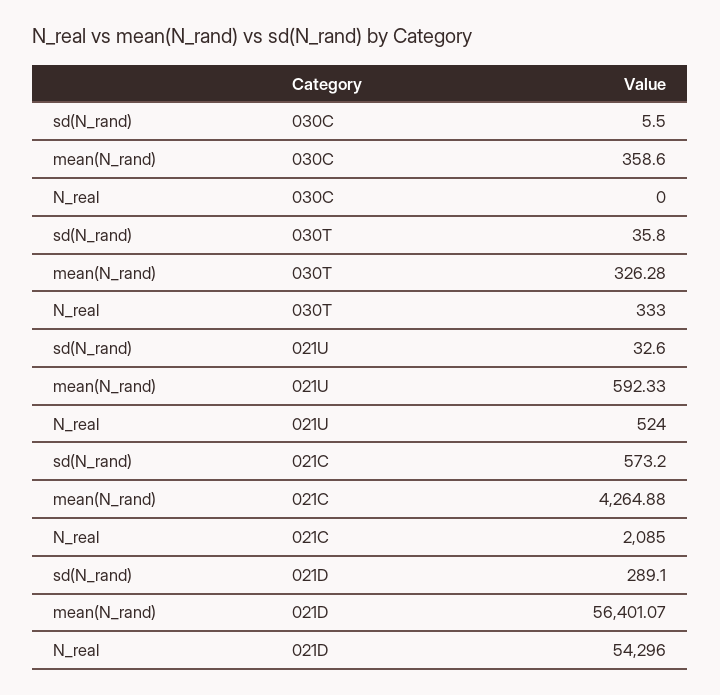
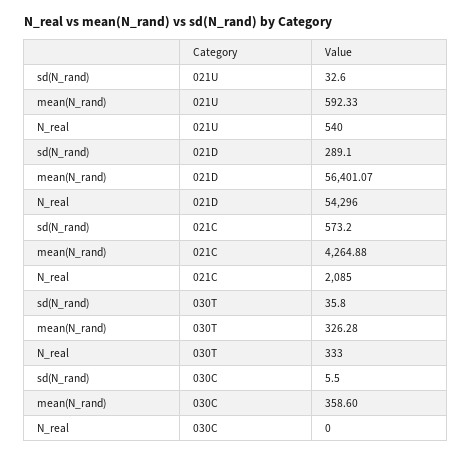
  {
    "sd(N_rand)": {
      "030C": 5.5,
      "030T": 35.8,
      "021U": 32.6,
      "021C": 573.2,
      "021D": 289.1
    },
    "mean(N_rand)": {
      "030C": 358.6,
      "030T": 326.28,
      "021U": 592.33,
      "021C": 4264.88,
      "021D": 56401.07
    },
    "N_real": {
      "030C": 0,
      "030T": 333,
-     "021U": 524,
+     "021U": 540,
      "021C": 2085,
      "021D": 54296
    }
  }

